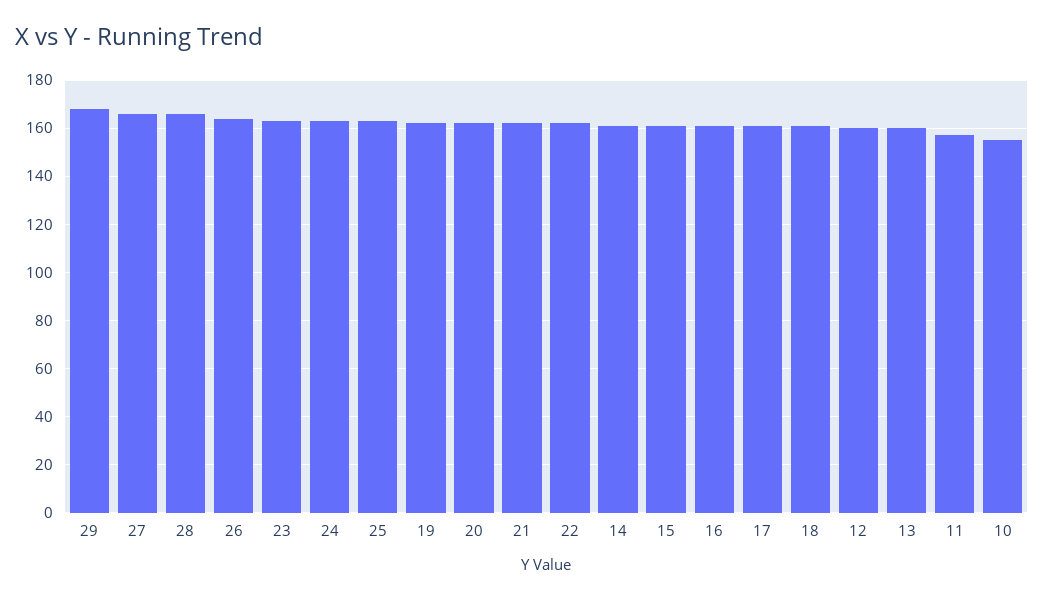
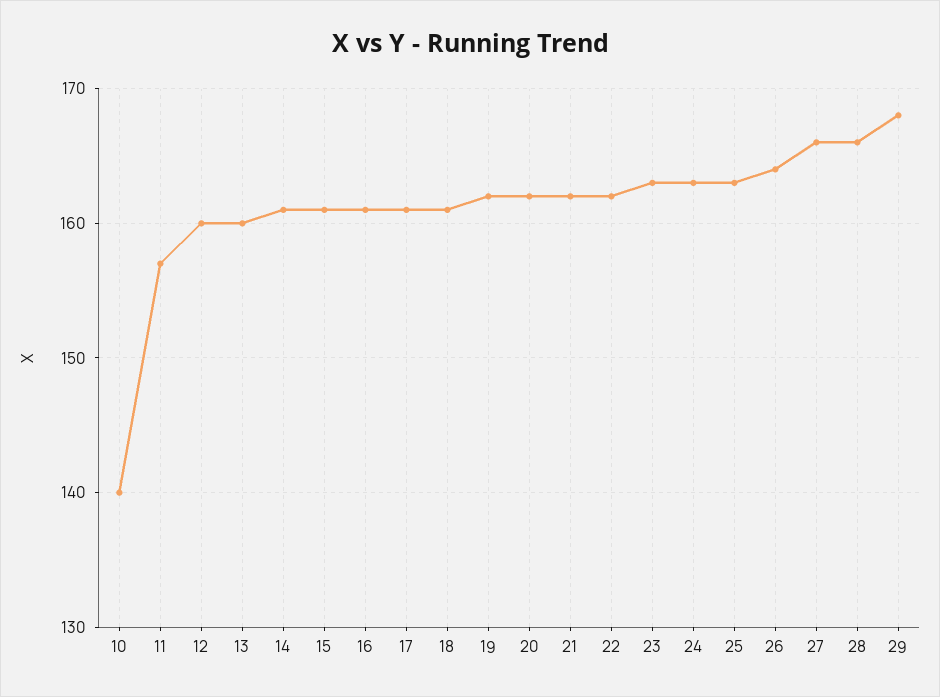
  {
    "29": 168,
    "27": 166,
    "28": 166,
    "26": 164,
    "23": 163,
    "24": 163,
    "25": 163,
    "19": 162,
    "20": 162,
    "21": 162,
    "22": 162,
    "14": 161,
    "15": 161,
    "16": 161,
    "17": 161,
    "18": 161,
    "12": 160,
    "13": 160,
    "11": 157,
-   "10": 155
+   "10": 140
  }

